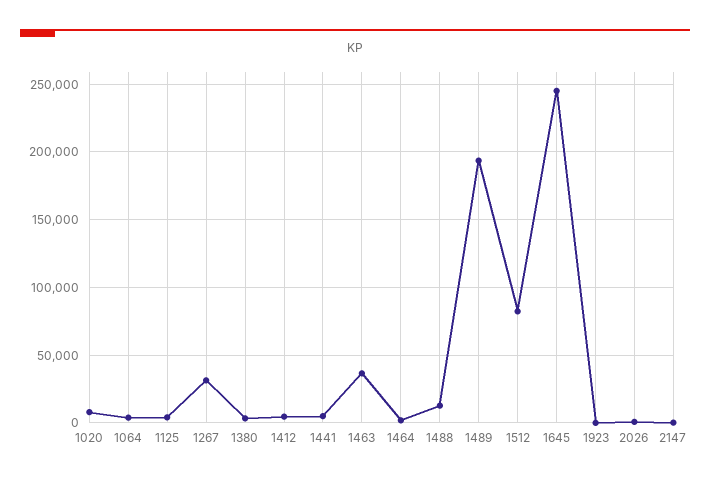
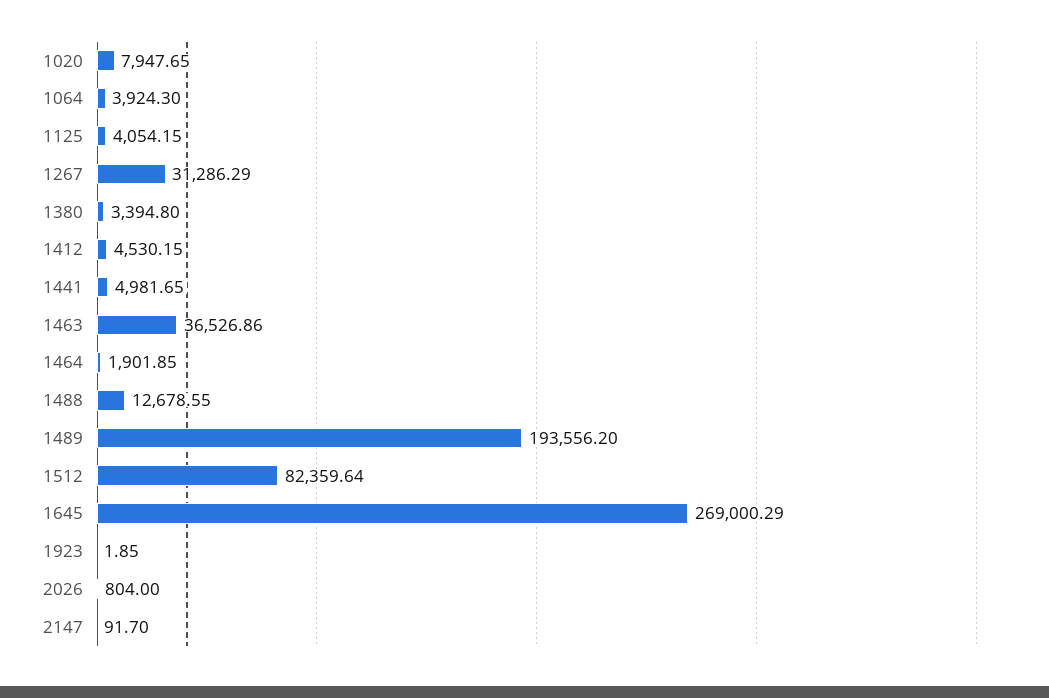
  {
    "1020": 7947.65,
    "1064": 3924.3,
    "1125": 4054.15,
    "1267": 31286.29,
    "1380": 3394.8,
    "1412": 4530.15,
    "1441": 4981.65,
    "1463": 36526.86,
    "1464": 1901.85,
    "1488": 12678.55,
    "1489": 193556.2,
    "1512": 82359.64,
-   "1645": 245000,
+   "1645": 269000.29,
    "1923": 1.85,
    "2026": 804,
    "2147": 91.7
  }

